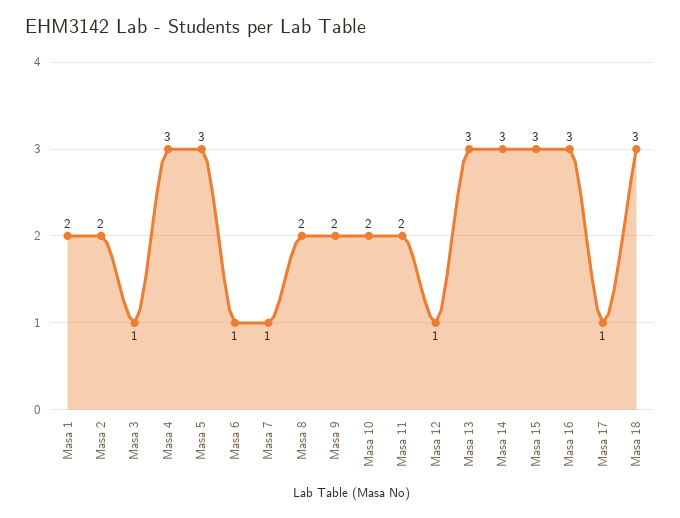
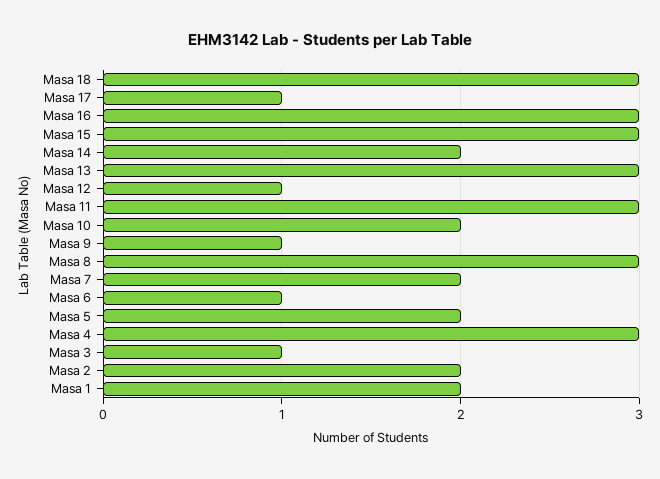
  {
    "Masa 1": 2,
    "Masa 2": 2,
    "Masa 3": 1,
    "Masa 4": 3,
-   "Masa 5": 3,
+   "Masa 5": 2,
    "Masa 6": 1,
-   "Masa 7": 1,
+   "Masa 7": 2,
-   "Masa 8": 2,
+   "Masa 8": 3,
-   "Masa 9": 2,
+   "Masa 9": 1,
    "Masa 10": 2,
-   "Masa 11": 2,
+   "Masa 11": 3,
    "Masa 12": 1,
    "Masa 13": 3,
-   "Masa 14": 3,
+   "Masa 14": 2,
    "Masa 15": 3,
    "Masa 16": 3,
    "Masa 17": 1,
    "Masa 18": 3
  }

